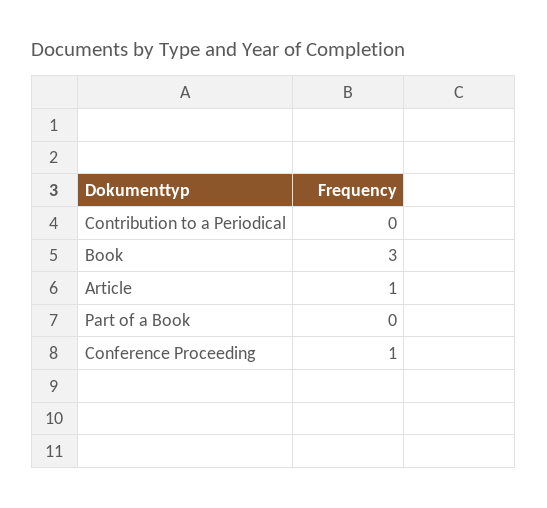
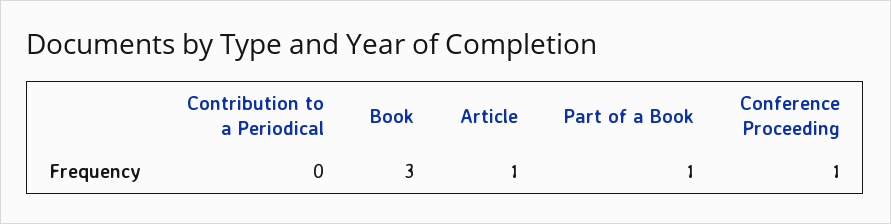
  {
    "Contribution to a Periodical": 0,
    "Book": 3,
    "Article": 1,
-   "Part of a Book": 0,
+   "Part of a Book": 1,
    "Conference Proceeding": 1
  }

